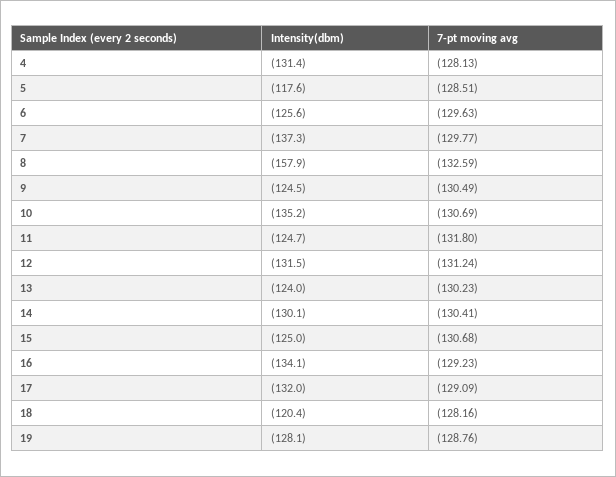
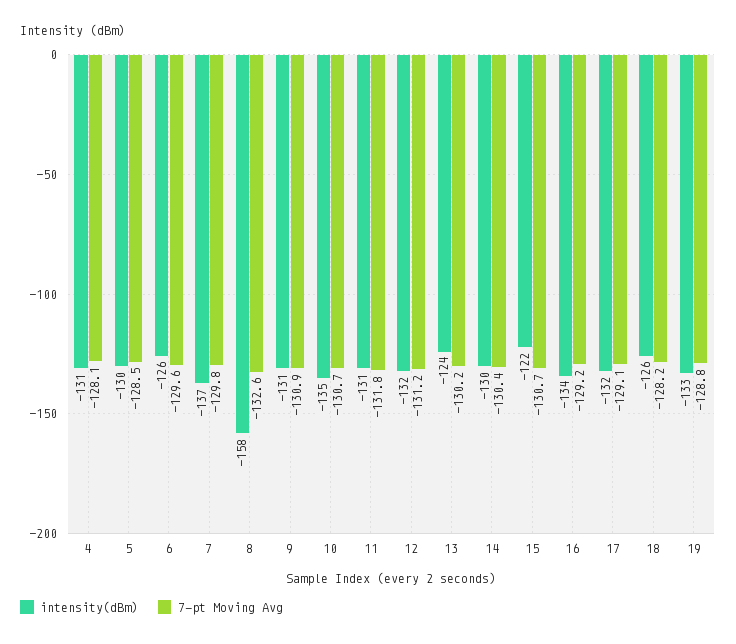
  {
    "Intensity(dbm)": {
      "4": -131.4,
-     "5": -117.6,
+     "5": -130,
      "6": -125.6,
      "7": -137.3,
      "8": -157.9,
-     "9": -124.5,
+     "9": -131,
      "10": -135.2,
-     "11": -124.7,
+     "11": -131,
      "12": -131.5,
      "13": -124,
      "14": -130.1,
-     "15": -125,
+     "15": -122,
      "16": -134.1,
      "17": -132,
-     "18": -120.4,
+     "18": -126,
-     "19": -128.1
+     "19": -133
    },
    "7-pt moving avg": {
      "4": -128.13,
      "5": -128.51,
      "6": -129.63,
      "7": -129.77,
      "8": -132.59,
-     "9": -130.49,
+     "9": -130.9,
      "10": -130.69,
      "11": -131.8,
      "12": -131.24,
      "13": -130.23,
      "14": -130.41,
      "15": -130.68,
      "16": -129.23,
      "17": -129.09,
      "18": -128.16,
      "19": -128.76
    }
  }

